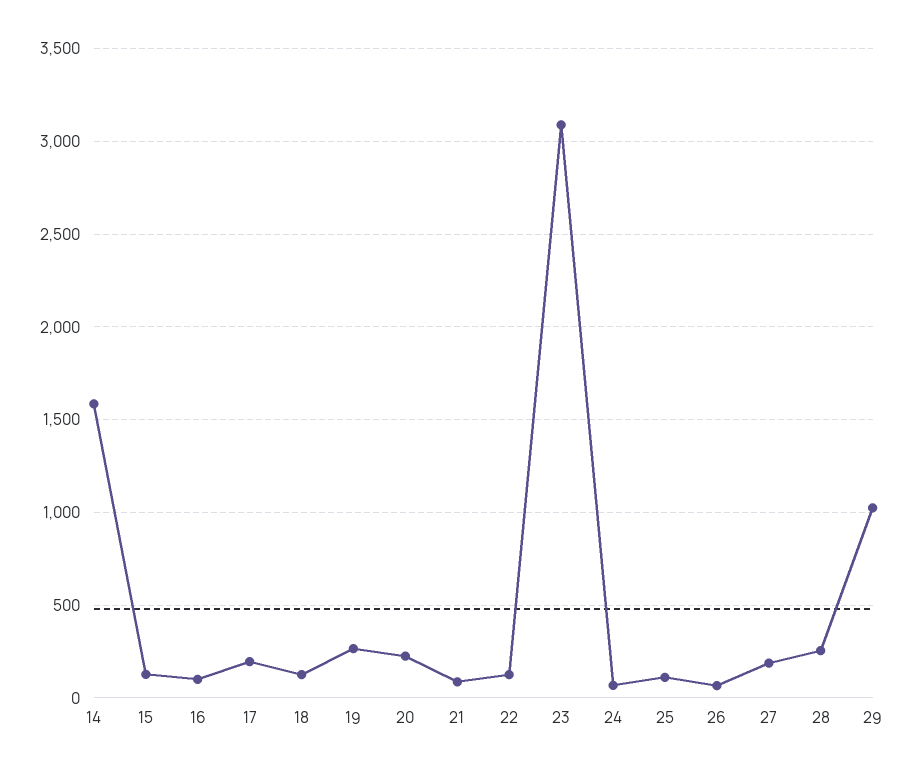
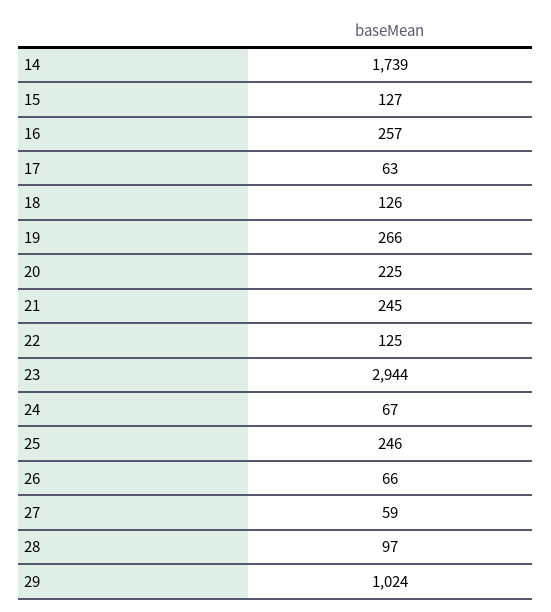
  {
-   "14": 1600,
+   "14": 1739,
    "15": 127,
-   "16": 100,
+   "16": 257,
-   "17": 200,
+   "17": 63,
    "18": 126,
    "19": 266,
    "20": 225,
-   "21": 100,
+   "21": 245,
    "22": 125,
-   "23": 3100,
+   "23": 2944,
    "24": 67,
-   "25": 100,
+   "25": 246,
    "26": 66,
-   "27": 200,
+   "27": 59,
-   "28": 250,
+   "28": 97,
    "29": 1024
  }

